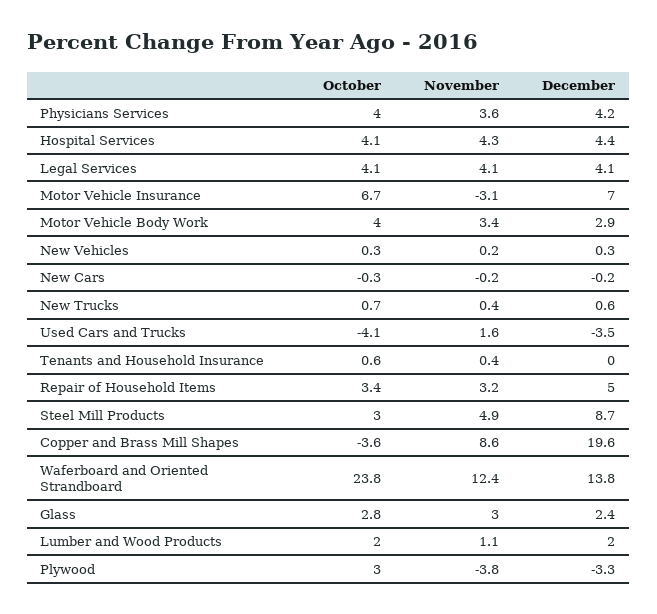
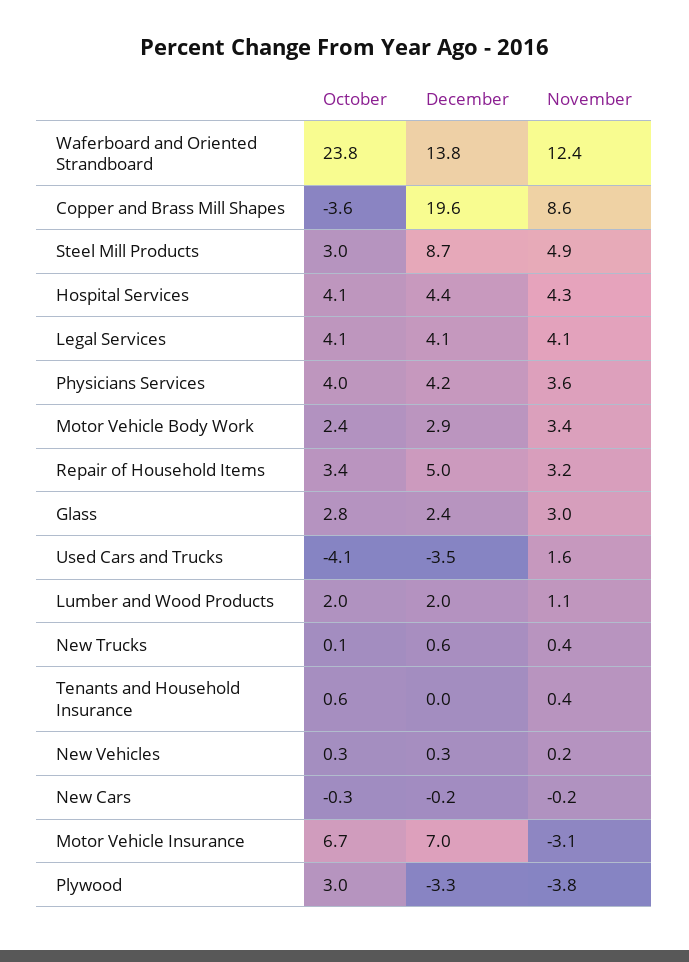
  {
    "October": {
      "Physicians Services": 4,
      "Hospital Services": 4.1,
      "Legal Services": 4.1,
      "Motor Vehicle Insurance": 6.7,
-     "Motor Vehicle Body Work": 4,
+     "Motor Vehicle Body Work": 2.4,
      "New Vehicles": 0.3,
      "New Cars": -0.3,
-     "New Trucks": 0.7,
+     "New Trucks": 0.1,
      "Used Cars and Trucks": -4.1,
      "Tenants and Household Insurance": 0.6,
      "Repair of Household Items": 3.4,
      "Steel Mill Products": 3,
      "Copper and Brass Mill Shapes": -3.6,
      "Waferboard and Oriented Strandboard": 23.8,
      "Glass": 2.8,
      "Lumber and Wood Products": 2,
      "Plywood": 3
    },
    "November": {
      "Physicians Services": 3.6,
      "Hospital Services": 4.3,
      "Legal Services": 4.1,
      "Motor Vehicle Insurance": -3.1,
      "Motor Vehicle Body Work": 3.4,
      "New Vehicles": 0.2,
      "New Cars": -0.2,
      "New Trucks": 0.4,
      "Used Cars and Trucks": 1.6,
      "Tenants and Household Insurance": 0.4,
      "Repair of Household Items": 3.2,
      "Steel Mill Products": 4.9,
      "Copper and Brass Mill Shapes": 8.6,
      "Waferboard and Oriented Strandboard": 12.4,
      "Glass": 3,
      "Lumber and Wood Products": 1.1,
      "Plywood": -3.8
    },
    "December": {
      "Physicians Services": 4.2,
      "Hospital Services": 4.4,
      "Legal Services": 4.1,
      "Motor Vehicle Insurance": 7,
      "Motor Vehicle Body Work": 2.9,
      "New Vehicles": 0.3,
      "New Cars": -0.2,
      "New Trucks": 0.6,
      "Used Cars and Trucks": -3.5,
      "Tenants and Household Insurance": 0,
      "Repair of Household Items": 5,
      "Steel Mill Products": 8.7,
      "Copper and Brass Mill Shapes": 19.6,
      "Waferboard and Oriented Strandboard": 13.8,
      "Glass": 2.4,
      "Lumber and Wood Products": 2,
      "Plywood": -3.3
    }
  }

